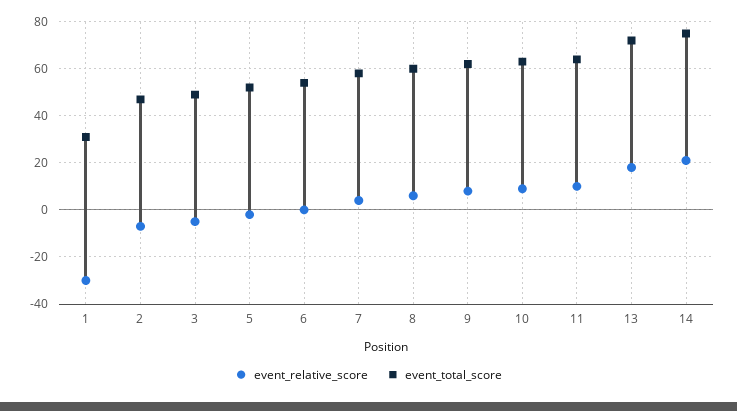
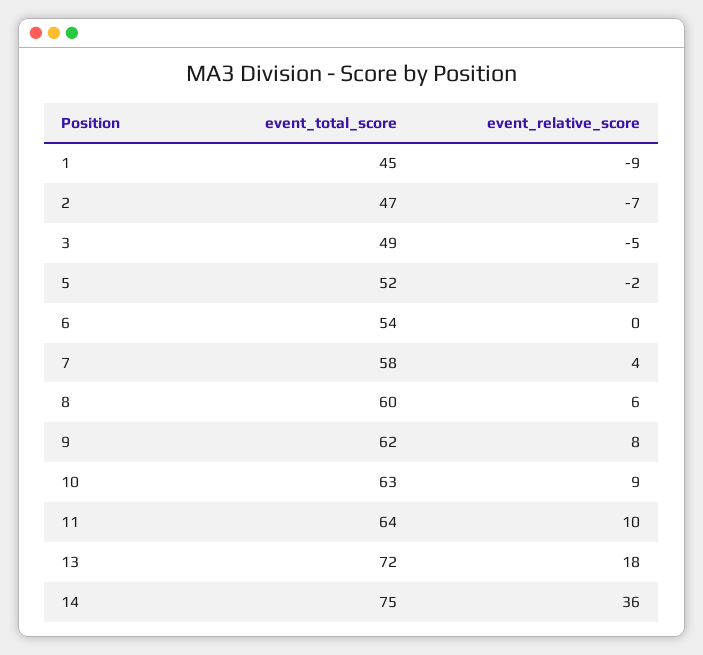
  {
    "event_relative_score": {
-     "1": -30,
+     "1": -9,
      "2": -7,
      "3": -5,
      "5": -2,
      "6": 0,
      "7": 4,
      "8": 6,
      "9": 8,
      "10": 9,
      "11": 10,
      "13": 18,
-     "14": 20
+     "14": 36
    },
    "event_total_score": {
-     "1": 30,
+     "1": 45,
      "2": 47,
      "3": 49,
      "5": 52,
      "6": 54,
      "7": 58,
      "8": 60,
      "9": 62,
      "10": 63,
      "11": 64,
      "13": 72,
      "14": 75
    }
  }

